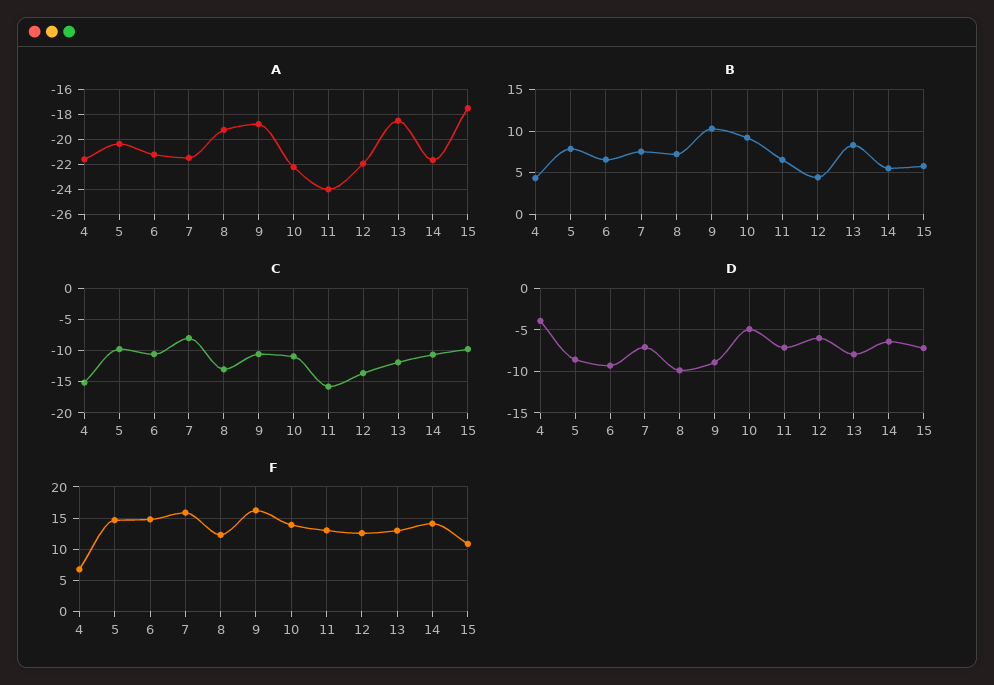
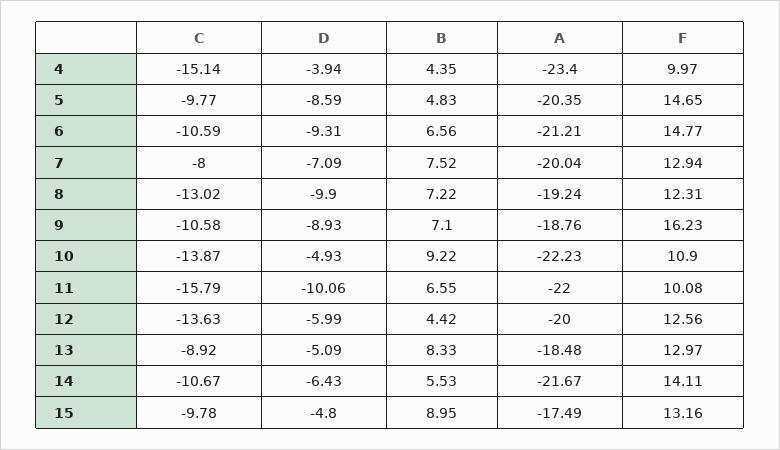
  {
    "A": {
-     "4": -21.5,
+     "4": -23.4,
      "5": -20.35,
      "6": -21.21,
-     "7": -21.5,
+     "7": -20.04,
      "8": -19.24,
      "9": -18.76,
      "10": -22.23,
-     "11": -24,
+     "11": -22,
-     "12": -22,
+     "12": -20,
      "13": -18.48,
      "14": -21.67,
      "15": -17.49
    },
    "B": {
      "4": 4.35,
-     "5": 8,
+     "5": 4.83,
      "6": 6.56,
      "7": 7.52,
      "8": 7.22,
-     "9": 10,
+     "9": 7.1,
      "10": 9.22,
      "11": 6.55,
      "12": 4.42,
      "13": 8.33,
      "14": 5.53,
-     "15": 6
+     "15": 8.95
    },
    "C": {
      "4": -15.14,
      "5": -9.77,
      "6": -10.59,
      "7": -8,
      "8": -13.02,
      "9": -10.58,
-     "10": -11,
+     "10": -13.87,
      "11": -15.79,
      "12": -13.63,
-     "13": -12,
+     "13": -8.92,
      "14": -10.67,
      "15": -9.78
    },
    "D": {
      "4": -3.94,
      "5": -8.59,
      "6": -9.31,
      "7": -7.09,
      "8": -9.9,
      "9": -8.93,
      "10": -4.93,
-     "11": -7,
+     "11": -10.06,
      "12": -5.99,
-     "13": -8,
+     "13": -5.09,
      "14": -6.43,
-     "15": -7
+     "15": -4.8
    },
    "F": {
-     "4": 7,
+     "4": 9.97,
      "5": 14.65,
      "6": 14.77,
-     "7": 16,
+     "7": 12.94,
      "8": 12.31,
      "9": 16.23,
-     "10": 14,
+     "10": 10.9,
-     "11": 13,
+     "11": 10.08,
      "12": 12.56,
      "13": 12.97,
      "14": 14.11,
-     "15": 11
+     "15": 13.16
    }
  }

